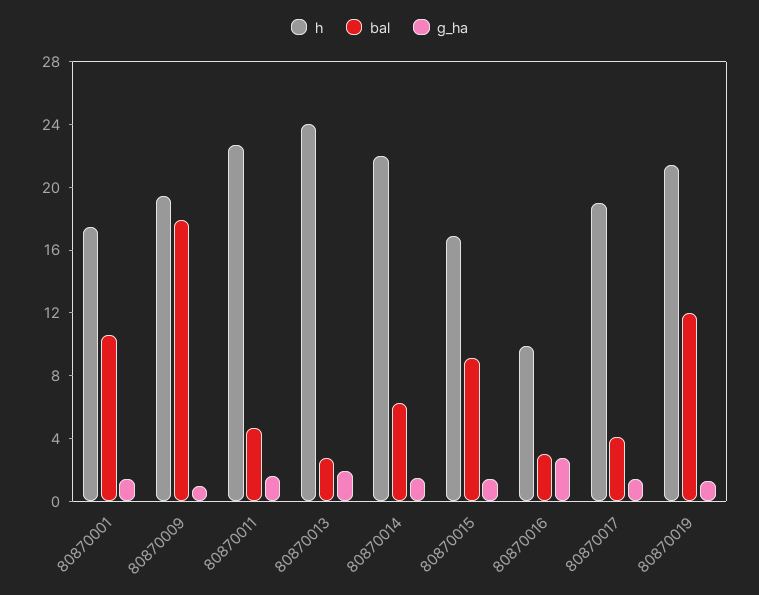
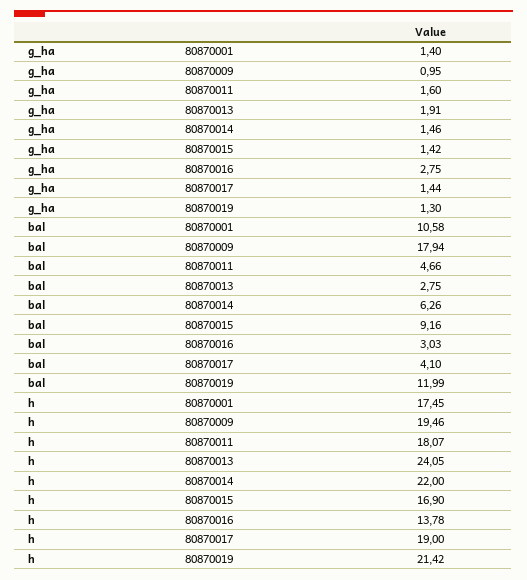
  {
    "h": {
      "80870001": 17.45,
      "80870009": 19.46,
-     "80870011": 23,
+     "80870011": 18.07,
      "80870013": 24.05,
      "80870014": 22,
      "80870015": 16.9,
-     "80870016": 10,
+     "80870016": 13.78,
      "80870017": 19,
      "80870019": 21.42
    },
    "bal": {
      "80870001": 10.58,
      "80870009": 17.94,
      "80870011": 4.66,
      "80870013": 2.75,
      "80870014": 6.26,
      "80870015": 9.16,
      "80870016": 3.03,
      "80870017": 4.1,
      "80870019": 11.99
    },
    "g_ha": {
      "80870001": 1.4,
      "80870009": 0.95,
      "80870011": 1.6,
      "80870013": 1.91,
      "80870014": 1.46,
      "80870015": 1.42,
      "80870016": 2.75,
      "80870017": 1.44,
      "80870019": 1.3
    }
  }

